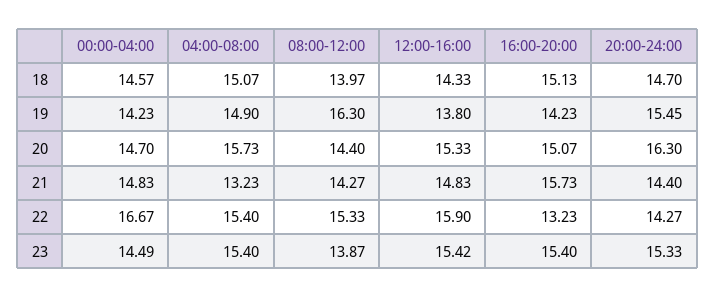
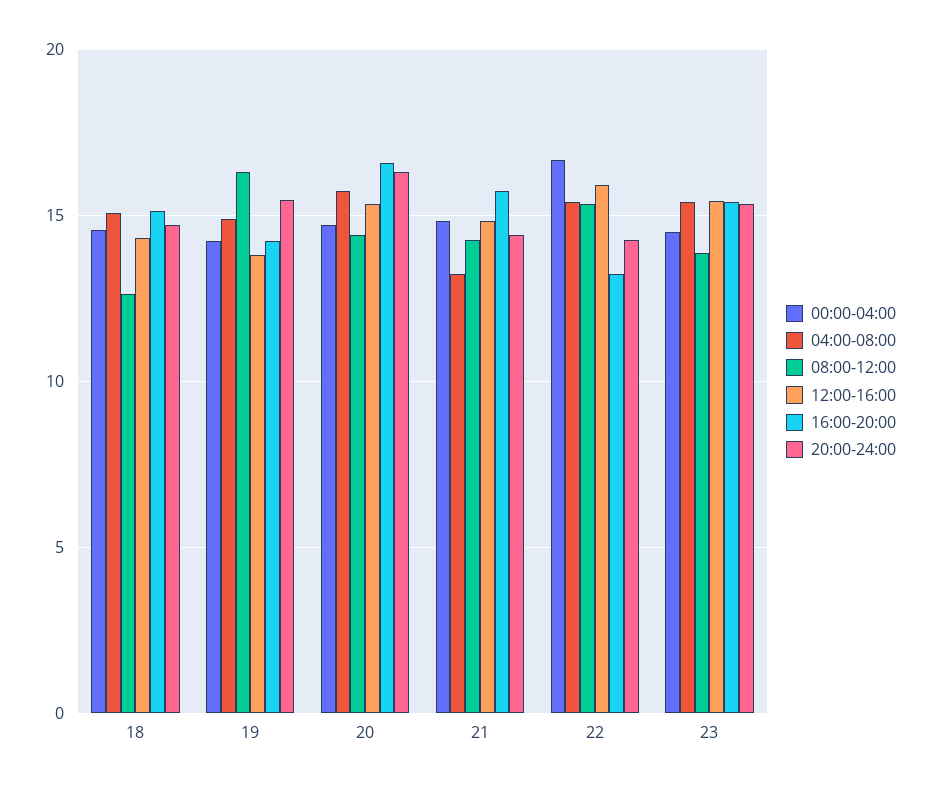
  {
    "00:00-04:00": {
      "18": 14.57,
      "19": 14.23,
      "20": 14.7,
      "21": 14.83,
      "22": 16.67,
      "23": 14.49
    },
    "04:00-08:00": {
      "18": 15.07,
      "19": 14.9,
      "20": 15.73,
      "21": 13.23,
      "22": 15.4,
      "23": 15.4
    },
    "08:00-12:00": {
-     "18": 13.97,
+     "18": 12.5,
      "19": 16.3,
      "20": 14.4,
      "21": 14.27,
      "22": 15.33,
      "23": 13.87
    },
    "12:00-16:00": {
      "18": 14.33,
      "19": 13.8,
      "20": 15.33,
      "21": 14.83,
      "22": 15.9,
      "23": 15.42
    },
    "16:00-20:00": {
      "18": 15.13,
      "19": 14.23,
-     "20": 15.07,
+     "20": 16.5,
      "21": 15.73,
      "22": 13.23,
      "23": 15.4
    },
    "20:00-24:00": {
      "18": 14.7,
      "19": 15.45,
      "20": 16.3,
      "21": 14.4,
      "22": 14.27,
      "23": 15.33
    }
  }

